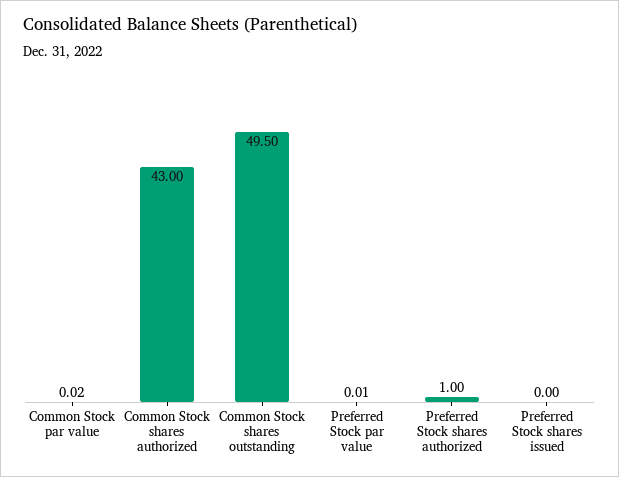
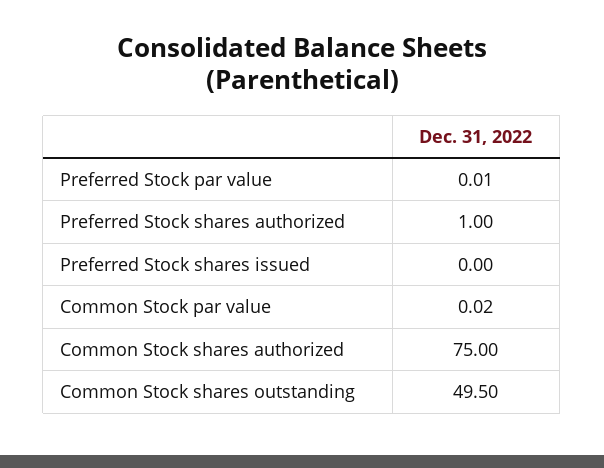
  {
    "Common Stock par value": 0.02,
-   "Common Stock shares authorized": 43,
+   "Common Stock shares authorized": 75,
    "Common Stock shares outstanding": 49.5,
    "Preferred Stock par value": 0.01,
    "Preferred Stock shares authorized": 1,
    "Preferred Stock shares issued": 0
  }

